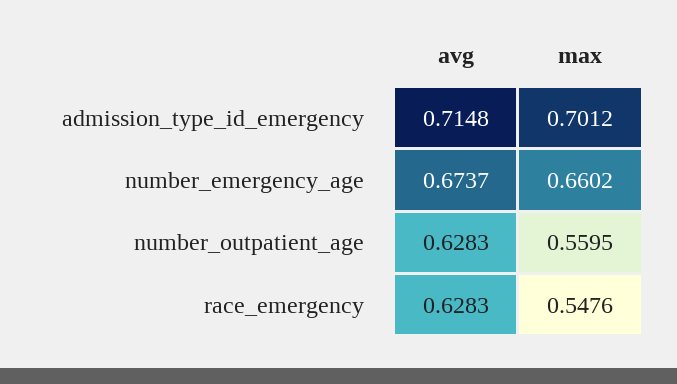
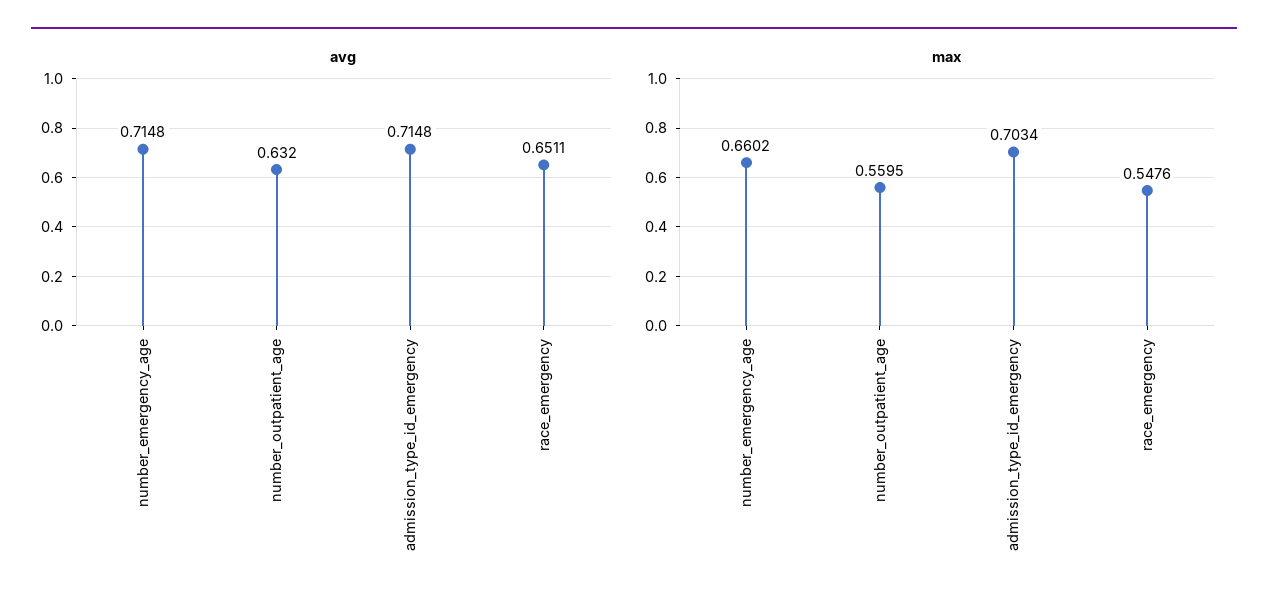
  {
    "avg": {
      "admission_type_id_emergency": 0.7148,
-     "number_emergency_age": 0.6737,
+     "number_emergency_age": 0.7148,
-     "number_outpatient_age": 0.6283,
+     "number_outpatient_age": 0.632,
-     "race_emergency": 0.6283
+     "race_emergency": 0.6511
    },
    "max": {
-     "admission_type_id_emergency": 0.7012,
+     "admission_type_id_emergency": 0.7034,
      "number_emergency_age": 0.6602,
      "number_outpatient_age": 0.5595,
      "race_emergency": 0.5476
    }
  }

